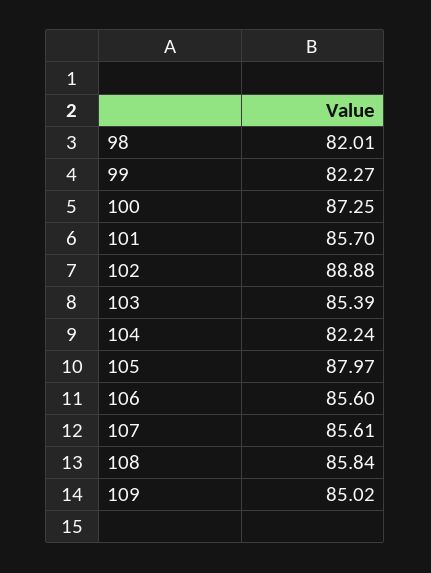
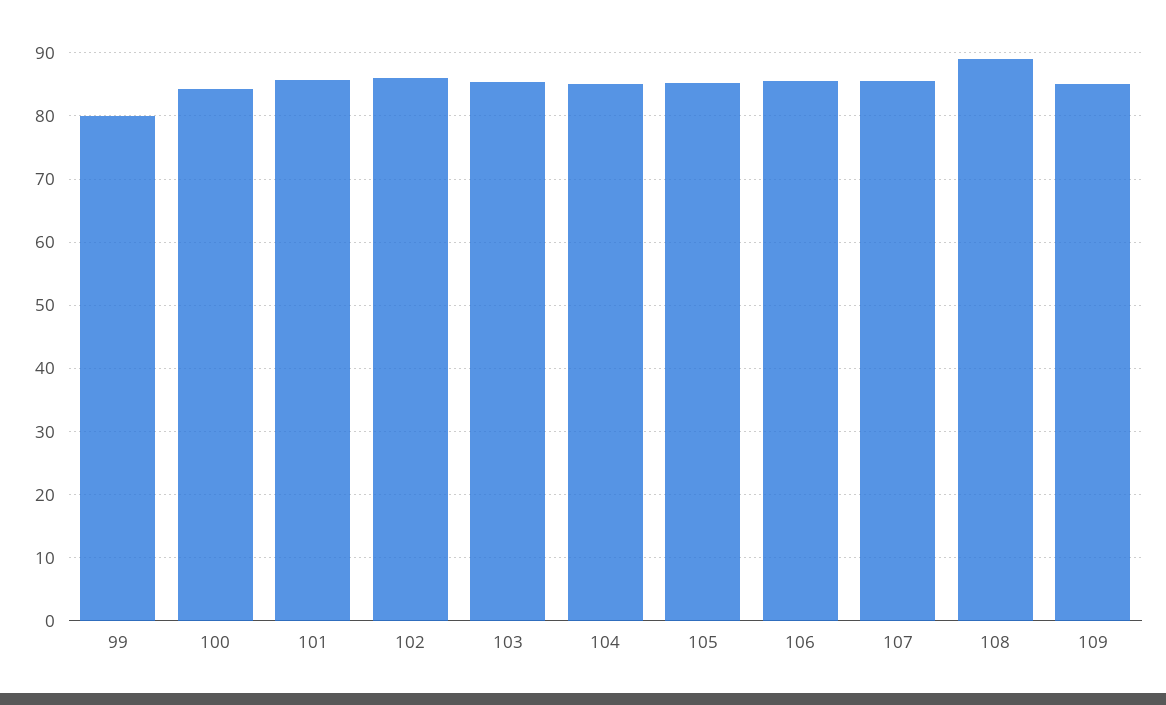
  {
-   "98": 82.01,
-   "99": 82.27,
+   "99": 80,
-   "100": 87.25,
+   "100": 84,
    "101": 85.7,
-   "102": 88.88,
+   "102": 86,
    "103": 85.39,
-   "104": 82.24,
+   "104": 85,
-   "105": 87.97,
+   "105": 85,
    "106": 85.6,
    "107": 85.61,
-   "108": 85.84,
+   "108": 89,
    "109": 85.02
  }

